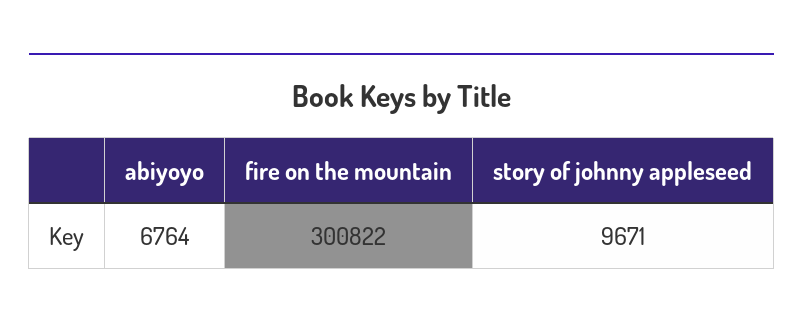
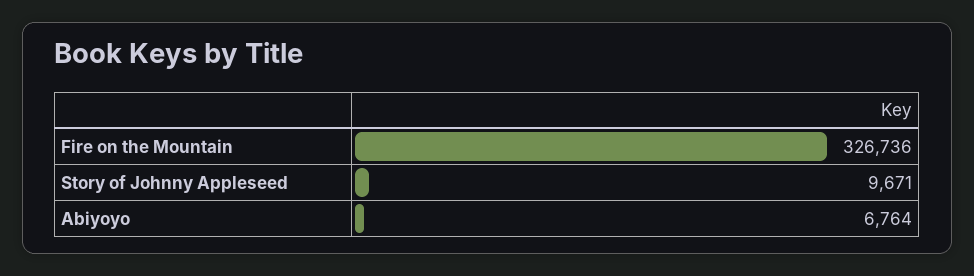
  {
    "abiyoyo": 6764,
-   "fire on the mountain": 300822,
+   "fire on the mountain": 326736,
    "story of johnny appleseed": 9671
  }

